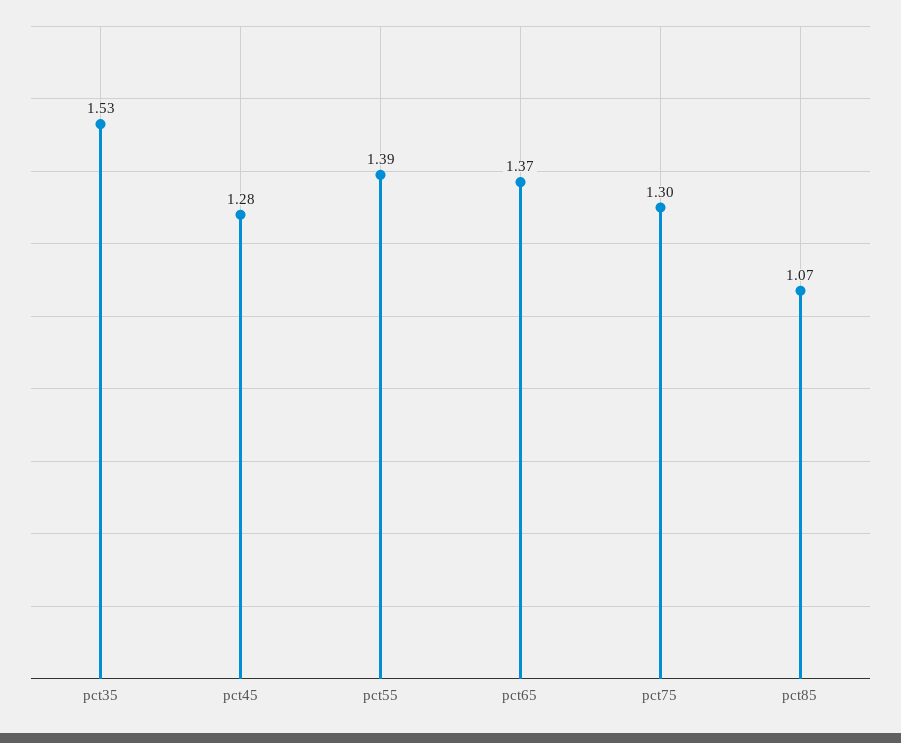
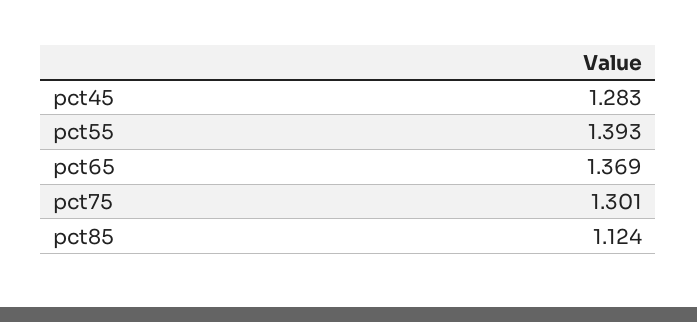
  {
-   "pct35": 1.53,
    "pct45": 1.283,
    "pct55": 1.393,
    "pct65": 1.369,
    "pct75": 1.301,
-   "pct85": 1.07
+   "pct85": 1.124
  }

